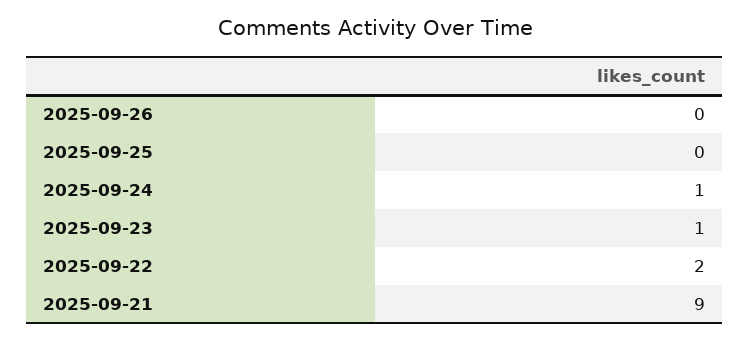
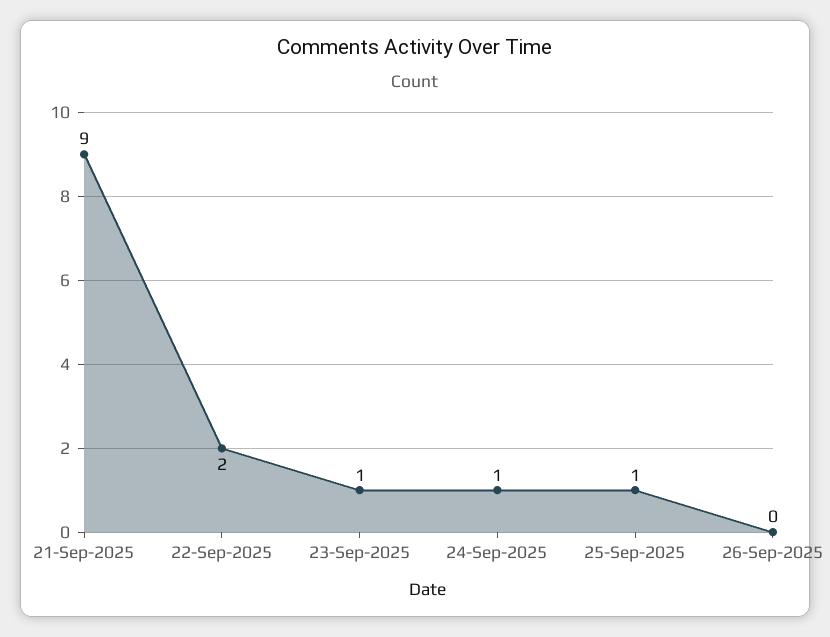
  {
    "2025-09-26": 0,
-   "2025-09-25": 0,
+   "2025-09-25": 1,
    "2025-09-24": 1,
    "2025-09-23": 1,
    "2025-09-22": 2,
    "2025-09-21": 9
  }

